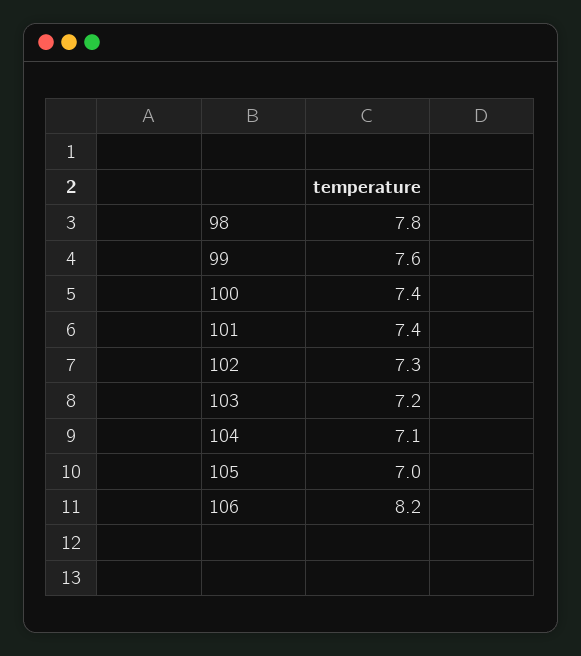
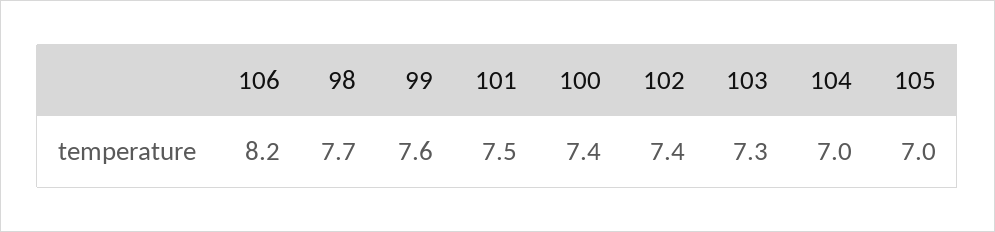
  {
-   "98": 7.8,
+   "98": 7.7,
    "99": 7.6,
    "100": 7.4,
-   "101": 7.4,
+   "101": 7.5,
-   "102": 7.3,
+   "102": 7.4,
-   "103": 7.2,
+   "103": 7.3,
-   "104": 7.1,
+   "104": 7,
    "105": 7,
    "106": 8.2
  }

